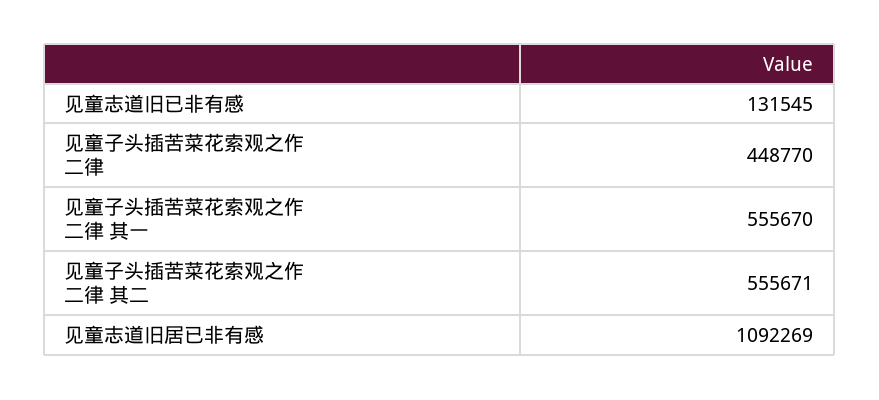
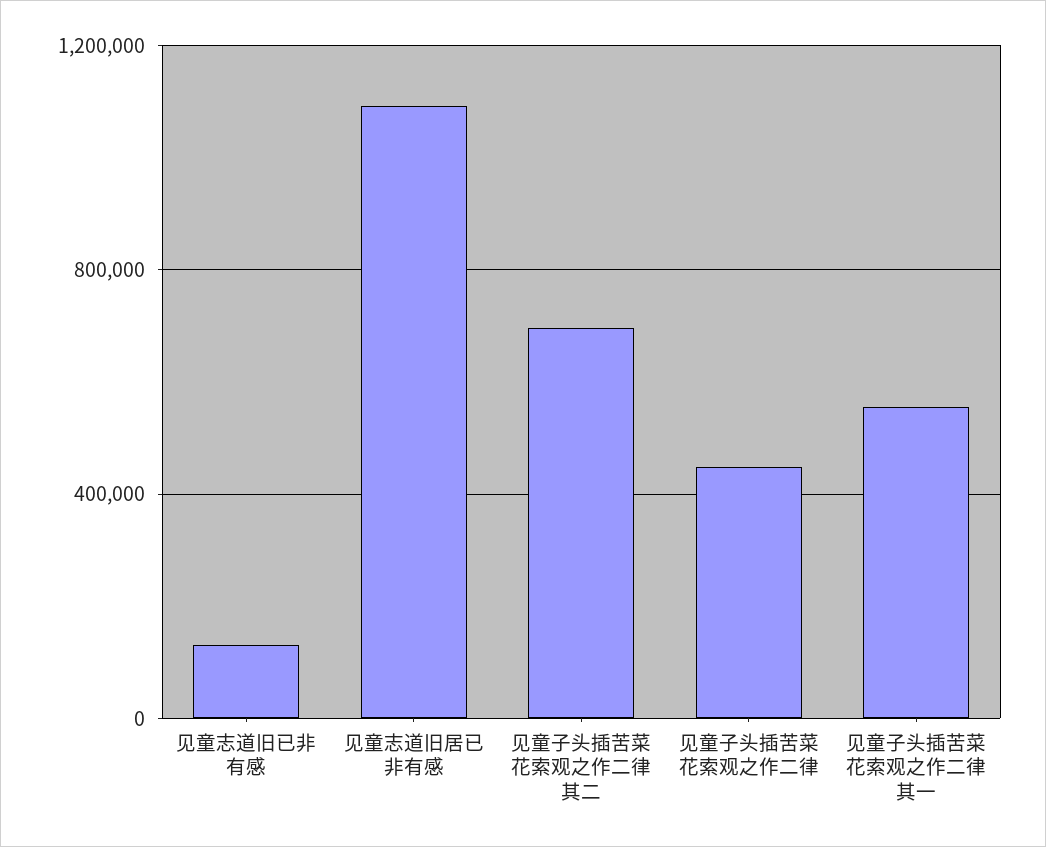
  {
    "见童志道旧已非有感": 131545,
    "见童子头插苦菜花索观之作二律": 448770,
    "见童子头插苦菜花索观之作二律 其一": 555670,
-   "见童子头插苦菜花索观之作二律 其二": 555671,
+   "见童子头插苦菜花索观之作二律 其二": 700000,
    "见童志道旧居已非有感": 1092269
  }

